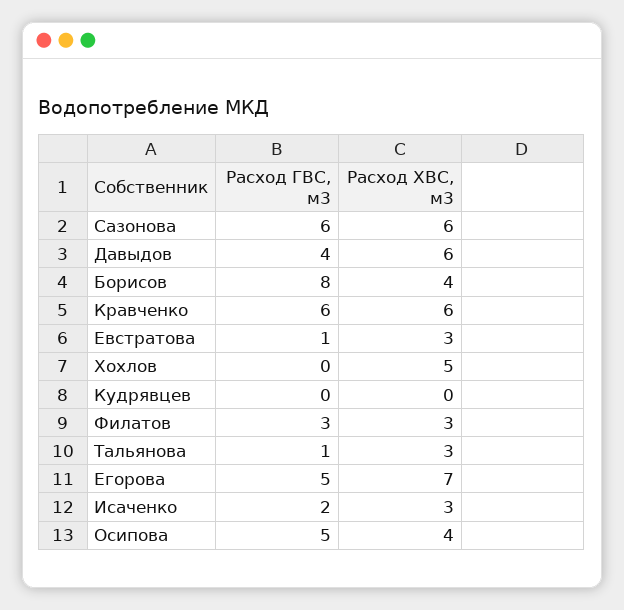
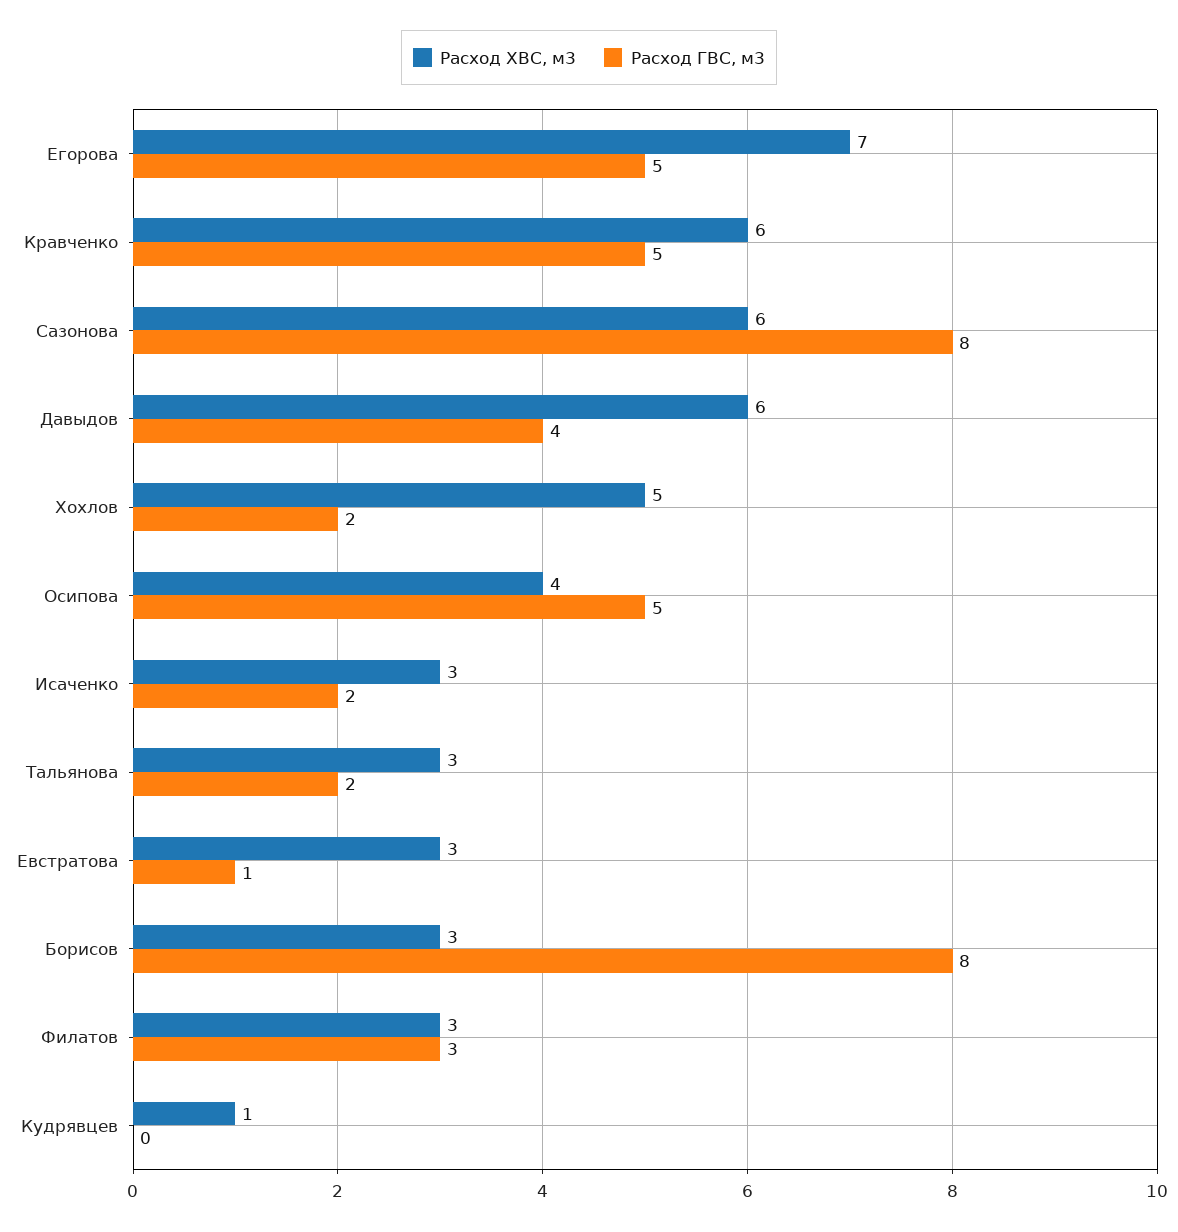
  {
    "Расход ГВС, м3": {
-     "Сазонова": 6,
+     "Сазонова": 8,
      "Давыдов": 4,
      "Борисов": 8,
-     "Кравченко": 6,
+     "Кравченко": 5,
      "Евстратова": 1,
-     "Хохлов": 0,
+     "Хохлов": 2,
      "Кудрявцев": 0,
      "Филатов": 3,
-     "Тальянова": 1,
+     "Тальянова": 2,
      "Егорова": 5,
      "Исаченко": 2,
      "Осипова": 5
    },
    "Расход ХВС, м3": {
      "Сазонова": 6,
      "Давыдов": 6,
-     "Борисов": 4,
+     "Борисов": 3,
      "Кравченко": 6,
      "Евстратова": 3,
      "Хохлов": 5,
-     "Кудрявцев": 0,
+     "Кудрявцев": 1,
      "Филатов": 3,
      "Тальянова": 3,
      "Егорова": 7,
      "Исаченко": 3,
      "Осипова": 4
    }
  }

